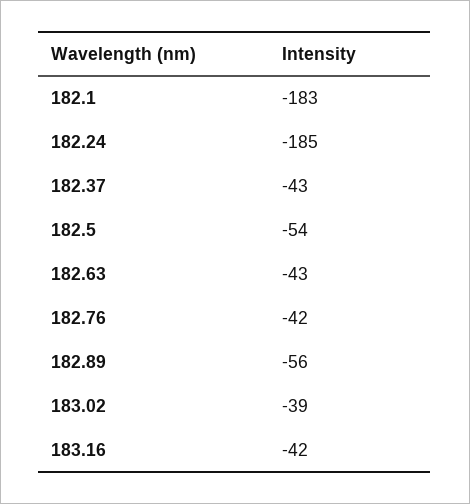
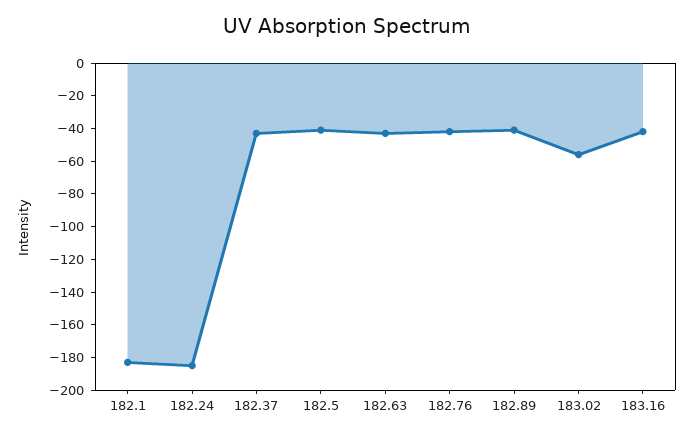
  {
    "182.1": -183,
    "182.24": -185,
    "182.37": -43,
-   "182.5": -54,
+   "182.5": -40,
    "182.63": -43,
    "182.76": -42,
-   "182.89": -56,
+   "182.89": -40,
-   "183.02": -39,
+   "183.02": -55,
    "183.16": -42
  }

